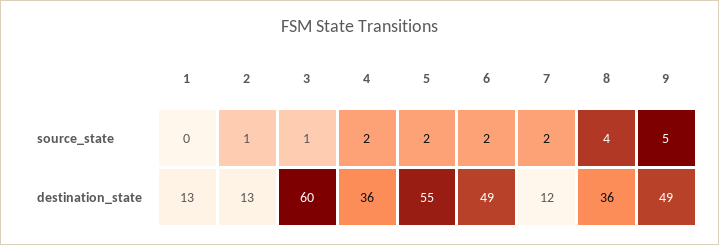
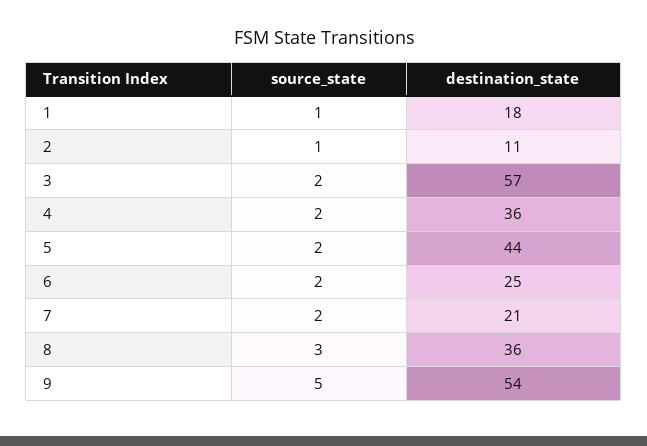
  {
    "1": {
-     "source_state": 0,
+     "source_state": 1,
-     "destination_state": 13
+     "destination_state": 18
    },
    "2": {
      "source_state": 1,
-     "destination_state": 13
+     "destination_state": 11
    },
    "3": {
-     "source_state": 1,
+     "source_state": 2,
-     "destination_state": 60
+     "destination_state": 57
    },
    "4": {
      "source_state": 2,
      "destination_state": 36
    },
    "5": {
      "source_state": 2,
-     "destination_state": 55
+     "destination_state": 44
    },
    "6": {
      "source_state": 2,
-     "destination_state": 49
+     "destination_state": 25
    },
    "7": {
      "source_state": 2,
-     "destination_state": 12
+     "destination_state": 21
    },
    "8": {
-     "source_state": 4,
+     "source_state": 3,
      "destination_state": 36
    },
    "9": {
      "source_state": 5,
-     "destination_state": 49
+     "destination_state": 54
    }
  }

